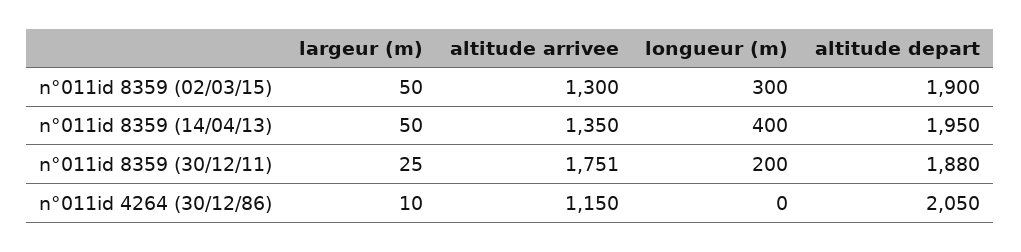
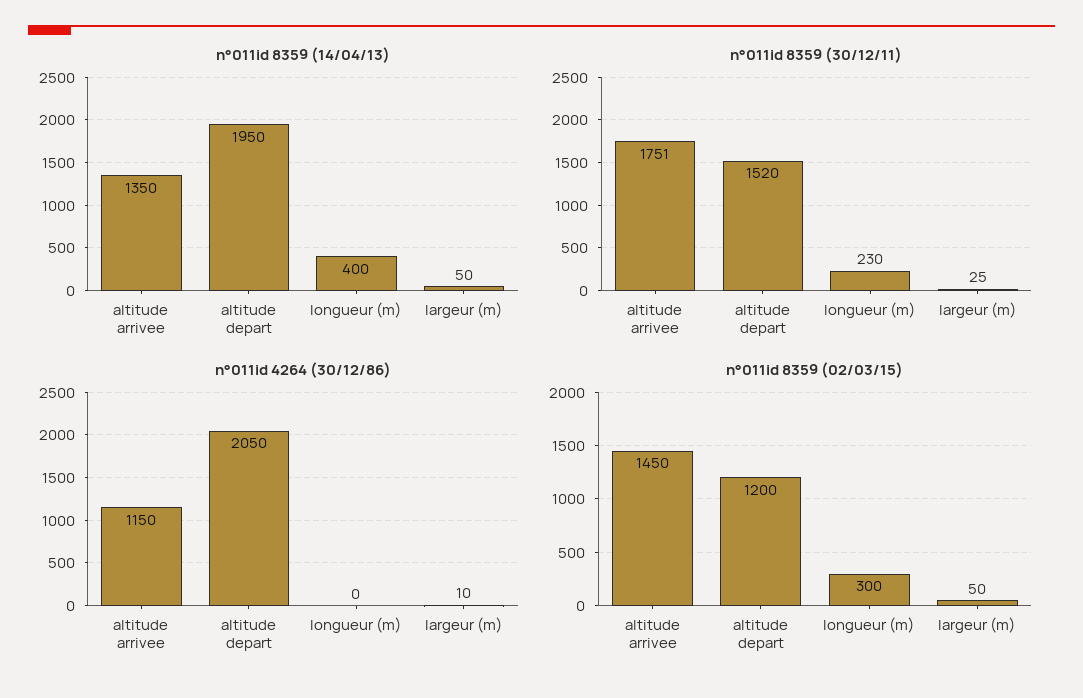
  {
    "n°011id 8359 (02/03/15)": {
      "largeur (m)": 50,
-     "altitude arrivee": 1300,
+     "altitude arrivee": 1450,
      "longueur (m)": 300,
-     "altitude depart": 1900
+     "altitude depart": 1200
    },
    "n°011id 8359 (14/04/13)": {
      "largeur (m)": 50,
      "altitude arrivee": 1350,
      "longueur (m)": 400,
      "altitude depart": 1950
    },
    "n°011id 8359 (30/12/11)": {
      "largeur (m)": 25,
      "altitude arrivee": 1751,
-     "longueur (m)": 200,
+     "longueur (m)": 230,
-     "altitude depart": 1880
+     "altitude depart": 1520
    },
    "n°011id 4264 (30/12/86)": {
      "largeur (m)": 10,
      "altitude arrivee": 1150,
      "longueur (m)": 0,
      "altitude depart": 2050
    }
  }

